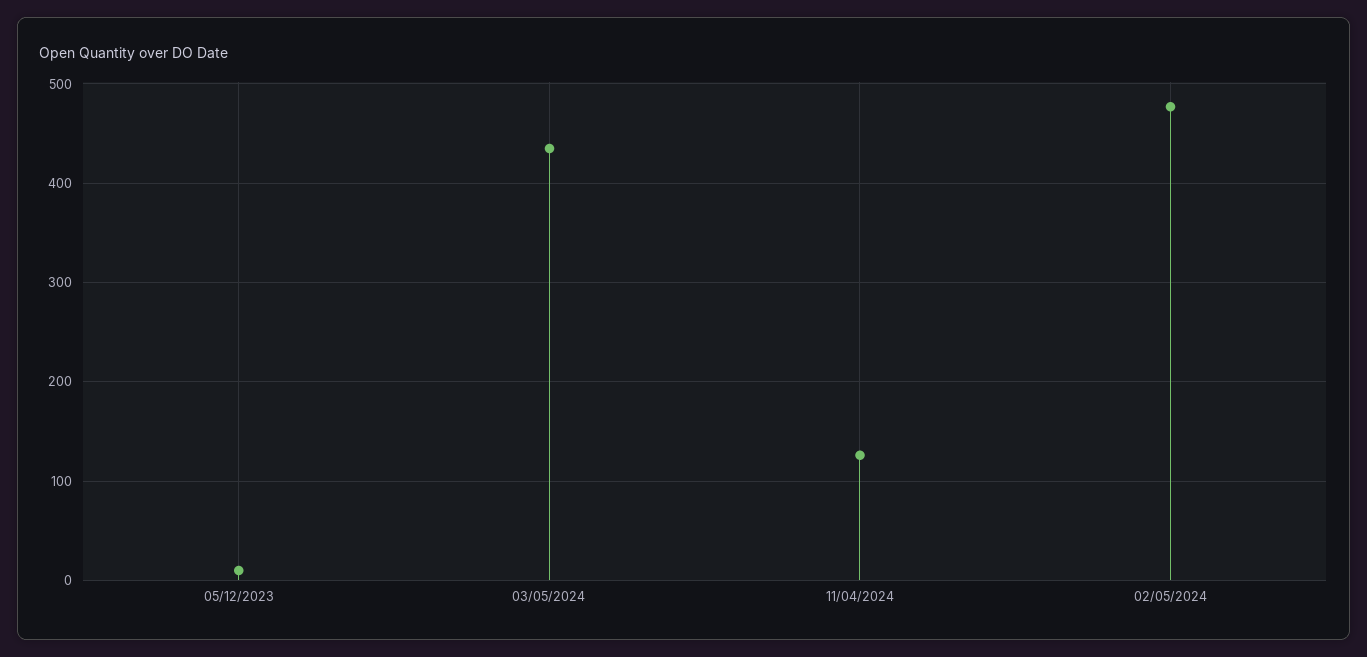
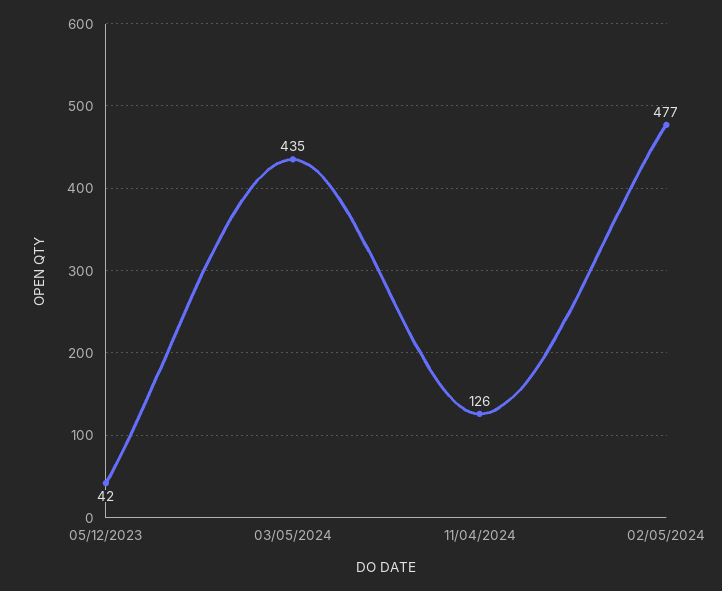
  {
-   "05/12/2023": 10,
+   "05/12/2023": 42,
    "03/05/2024": 435,
    "11/04/2024": 126,
    "02/05/2024": 477
  }

